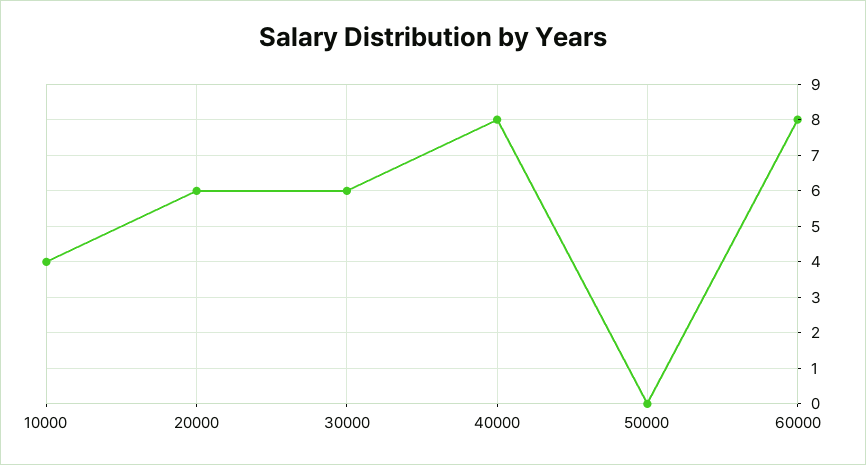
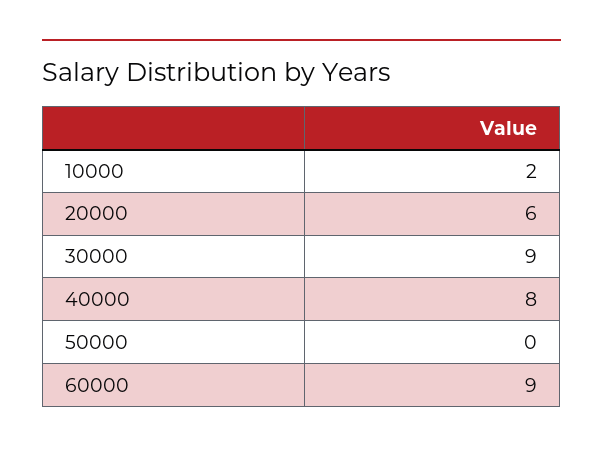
  {
-   "10000": 4,
+   "10000": 2,
    "20000": 6,
-   "30000": 6,
+   "30000": 9,
    "40000": 8,
    "50000": 0,
-   "60000": 8
+   "60000": 9
  }

